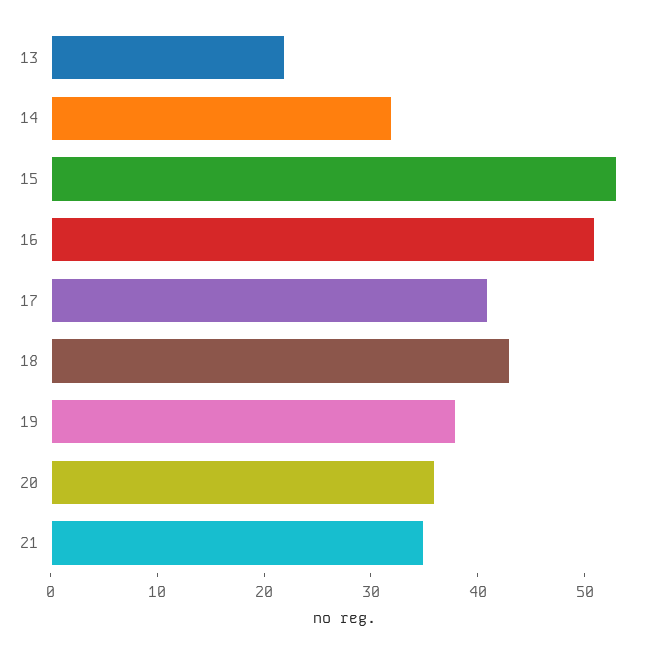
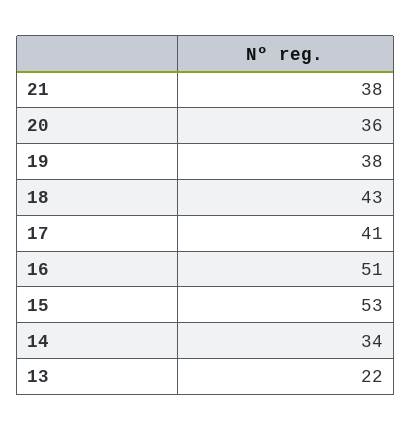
  {
    "13": 22,
-   "14": 32,
+   "14": 34,
    "15": 53,
    "16": 51,
    "17": 41,
    "18": 43,
    "19": 38,
    "20": 36,
-   "21": 35
+   "21": 38
  }

